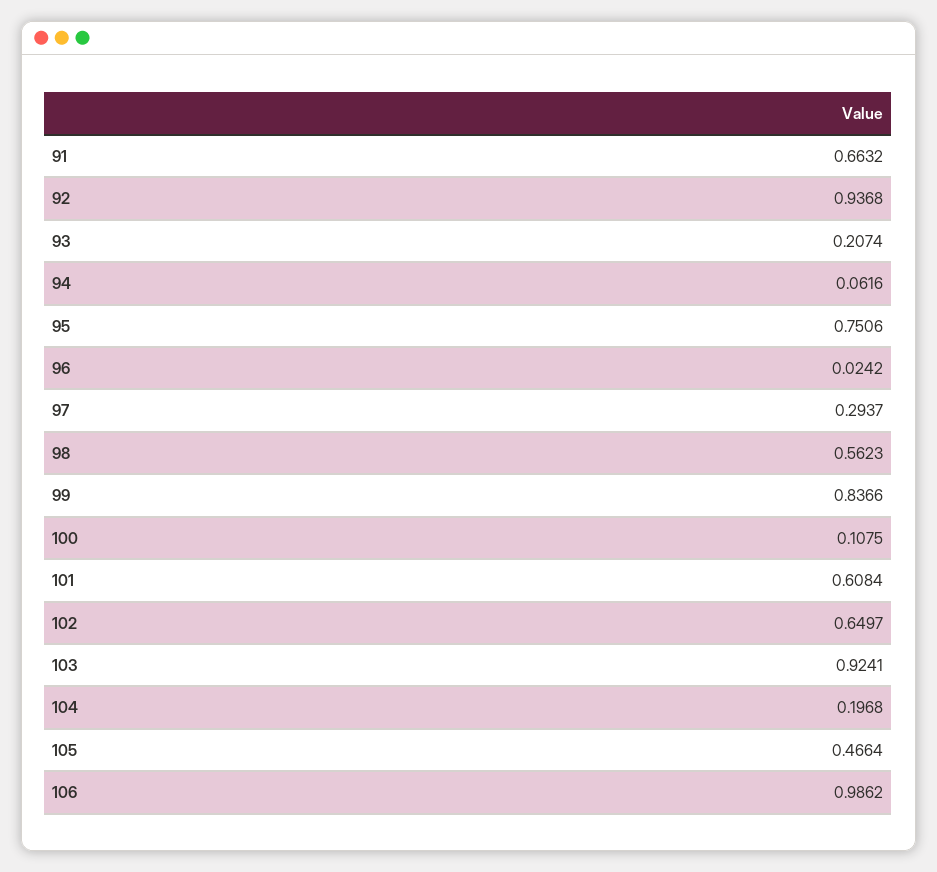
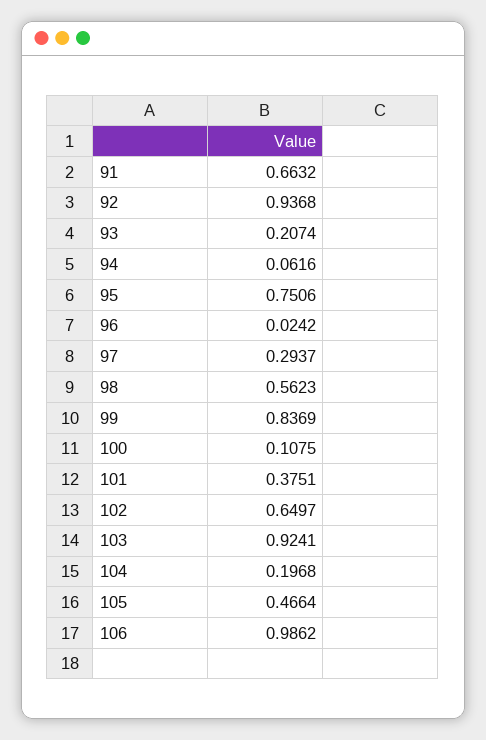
  {
    "91": 0.6632,
    "92": 0.9368,
    "93": 0.2074,
    "94": 0.0616,
    "95": 0.7506,
    "96": 0.0242,
    "97": 0.2937,
    "98": 0.5623,
-   "99": 0.8366,
+   "99": 0.8369,
    "100": 0.1075,
-   "101": 0.6084,
+   "101": 0.3751,
    "102": 0.6497,
    "103": 0.9241,
    "104": 0.1968,
    "105": 0.4664,
    "106": 0.9862
  }

